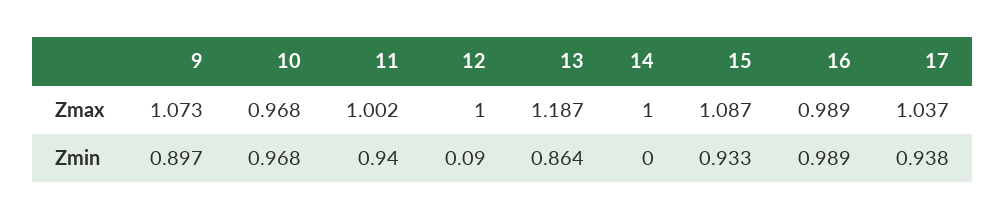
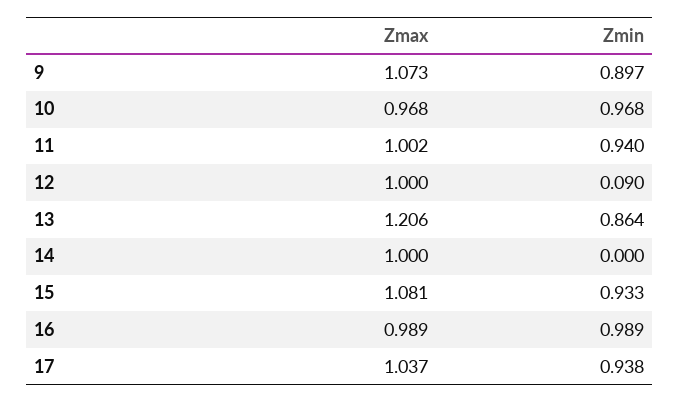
  {
    "9": {
      "Zmax": 1.073,
      "Zmin": 0.897
    },
    "10": {
      "Zmax": 0.968,
      "Zmin": 0.968
    },
    "11": {
      "Zmax": 1.002,
      "Zmin": 0.94
    },
    "12": {
      "Zmax": 1,
      "Zmin": 0.09
    },
    "13": {
-     "Zmax": 1.187,
+     "Zmax": 1.206,
      "Zmin": 0.864
    },
    "14": {
      "Zmax": 1,
      "Zmin": 0
    },
    "15": {
-     "Zmax": 1.087,
+     "Zmax": 1.081,
      "Zmin": 0.933
    },
    "16": {
      "Zmax": 0.989,
      "Zmin": 0.989
    },
    "17": {
      "Zmax": 1.037,
      "Zmin": 0.938
    }
  }

